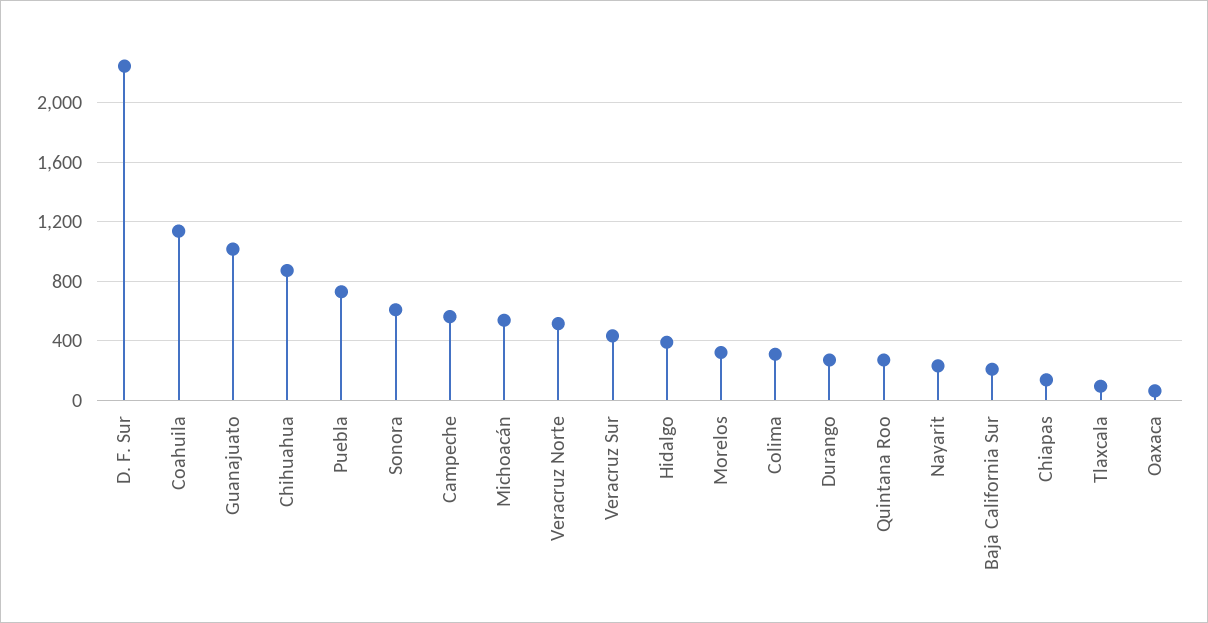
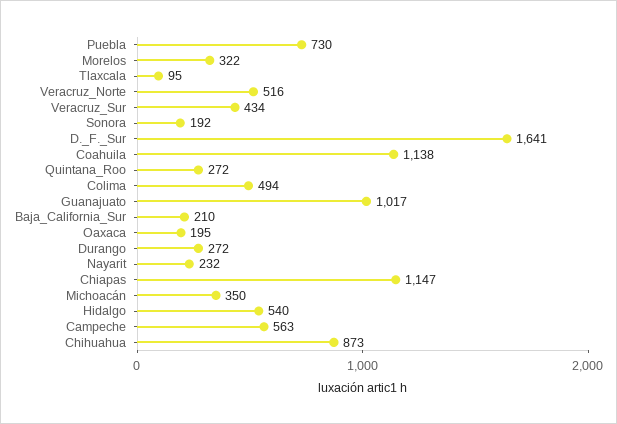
  {
-   "D. F. Sur": 2250,
+   "D. F. Sur": 1641,
    "Coahuila": 1138,
    "Guanajuato": 1017,
    "Chihuahua": 873,
    "Puebla": 730,
-   "Sonora": 600,
+   "Sonora": 192,
    "Campeche": 563,
-   "Michoacán": 550,
+   "Michoacán": 350,
    "Veracruz Norte": 516,
    "Veracruz Sur": 434,
-   "Hidalgo": 400,
+   "Hidalgo": 540,
    "Morelos": 322,
-   "Colima": 300,
+   "Colima": 494,
    "Durango": 272,
    "Quintana Roo": 272,
    "Nayarit": 232,
    "Baja California Sur": 210,
-   "Chiapas": 150,
+   "Chiapas": 1147,
    "Tlaxcala": 95,
-   "Oaxaca": 50
+   "Oaxaca": 195
  }

